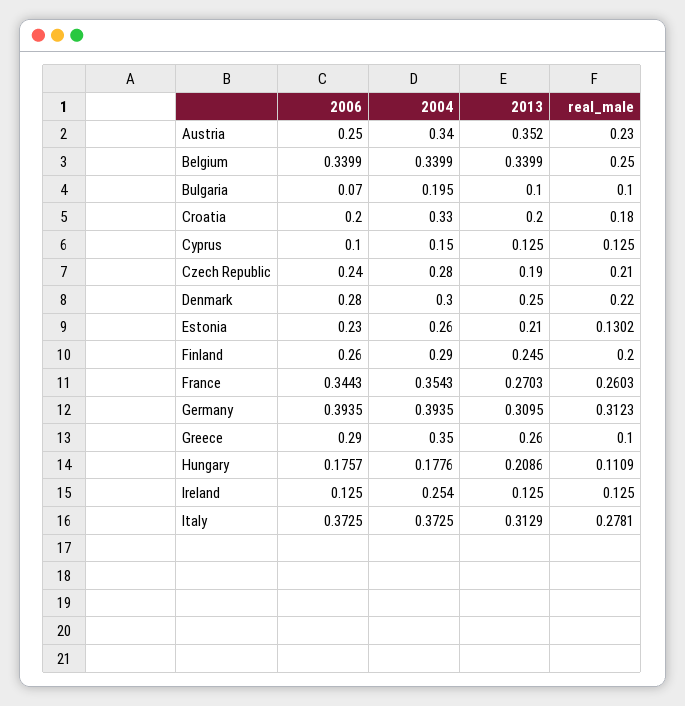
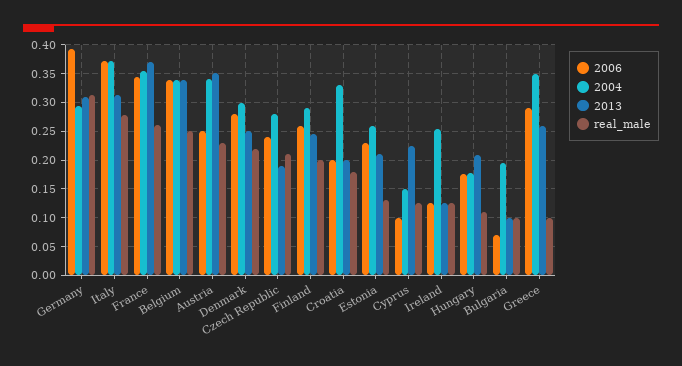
  {
    "2006": {
      "Austria": 0.25,
      "Belgium": 0.3399,
      "Bulgaria": 0.07,
      "Croatia": 0.2,
      "Cyprus": 0.1,
      "Czech Republic": 0.24,
      "Denmark": 0.28,
      "Estonia": 0.23,
      "Finland": 0.26,
      "France": 0.3443,
      "Germany": 0.3935,
      "Greece": 0.29,
      "Hungary": 0.1757,
      "Ireland": 0.125,
      "Italy": 0.3725
    },
    "2004": {
      "Austria": 0.34,
      "Belgium": 0.3399,
      "Bulgaria": 0.195,
      "Croatia": 0.33,
      "Cyprus": 0.15,
      "Czech Republic": 0.28,
      "Denmark": 0.3,
      "Estonia": 0.26,
      "Finland": 0.29,
      "France": 0.3543,
-     "Germany": 0.3935,
+     "Germany": 0.3,
      "Greece": 0.35,
      "Hungary": 0.1776,
      "Ireland": 0.254,
      "Italy": 0.3725
    },
    "2013": {
      "Austria": 0.352,
      "Belgium": 0.3399,
      "Bulgaria": 0.1,
      "Croatia": 0.2,
-     "Cyprus": 0.125,
+     "Cyprus": 0.225,
      "Czech Republic": 0.19,
      "Denmark": 0.25,
      "Estonia": 0.21,
      "Finland": 0.245,
-     "France": 0.2703,
+     "France": 0.375,
      "Germany": 0.3095,
      "Greece": 0.26,
      "Hungary": 0.2086,
      "Ireland": 0.125,
      "Italy": 0.3129
    },
    "real_male": {
      "Austria": 0.23,
      "Belgium": 0.25,
      "Bulgaria": 0.1,
      "Croatia": 0.18,
      "Cyprus": 0.125,
      "Czech Republic": 0.21,
      "Denmark": 0.22,
      "Estonia": 0.1302,
      "Finland": 0.2,
      "France": 0.2603,
      "Germany": 0.3123,
      "Greece": 0.1,
      "Hungary": 0.1109,
      "Ireland": 0.125,
      "Italy": 0.2781
    }
  }

